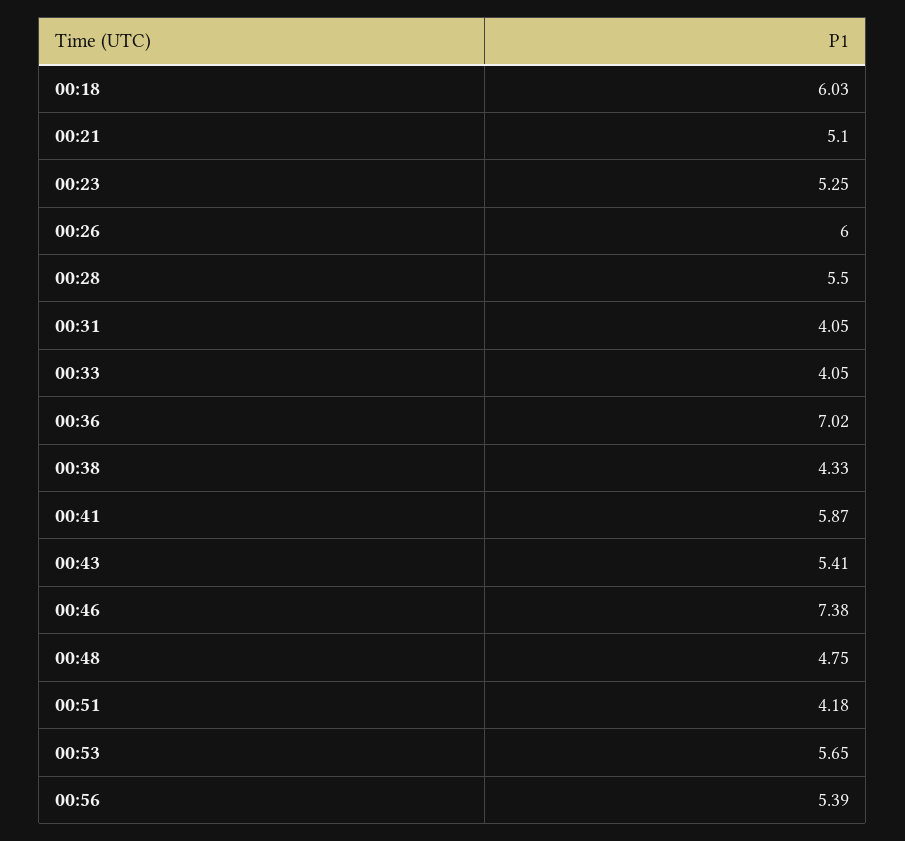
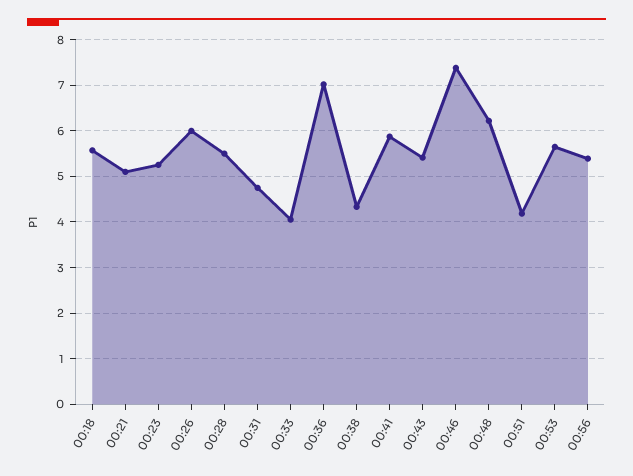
  {
-   "00:18": 6.03,
+   "00:18": 5.6,
    "00:21": 5.1,
    "00:23": 5.25,
    "00:26": 6,
    "00:28": 5.5,
-   "00:31": 4.05,
+   "00:31": 4.8,
    "00:33": 4.05,
    "00:36": 7.02,
    "00:38": 4.33,
    "00:41": 5.87,
    "00:43": 5.41,
    "00:46": 7.38,
-   "00:48": 4.75,
+   "00:48": 6.2,
    "00:51": 4.18,
    "00:53": 5.65,
    "00:56": 5.39
  }

